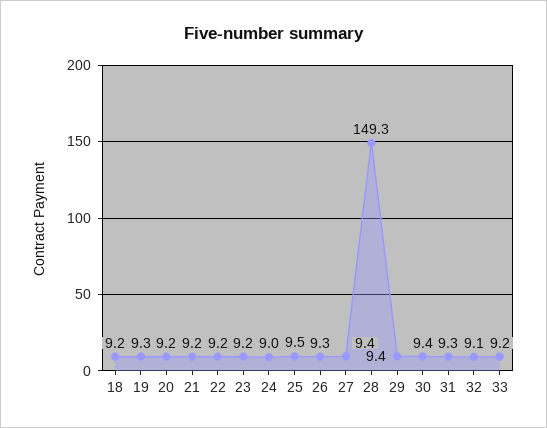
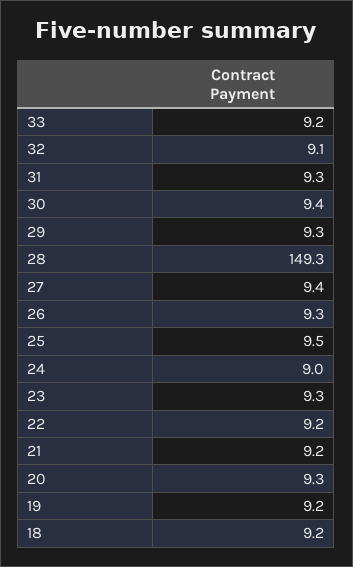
  {
    "18": 9.2,
-   "19": 9.3,
+   "19": 9.2,
-   "20": 9.2,
+   "20": 9.3,
    "21": 9.2,
    "22": 9.2,
-   "23": 9.2,
+   "23": 9.3,
    "24": 9,
    "25": 9.5,
    "26": 9.3,
    "27": 9.4,
    "28": 149.3,
-   "29": 9.4,
+   "29": 9.3,
    "30": 9.4,
    "31": 9.3,
    "32": 9.1,
    "33": 9.2
  }

